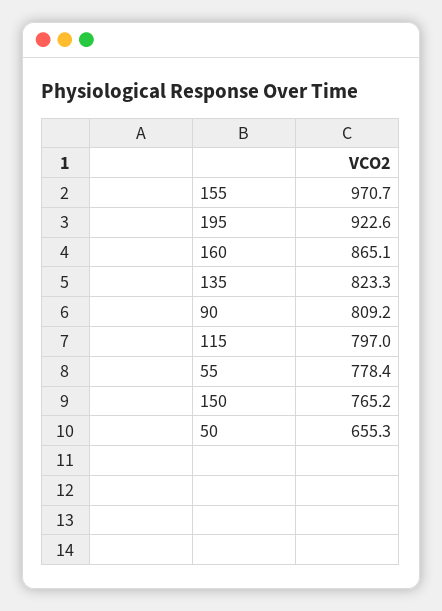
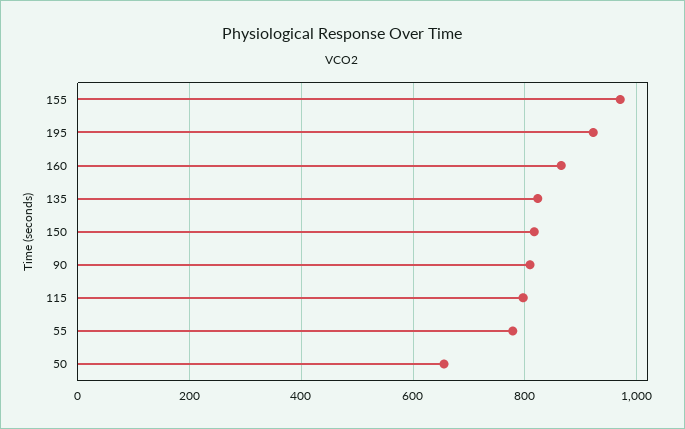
  {
    "155": 970.7,
    "195": 922.6,
    "160": 865.1,
    "135": 823.3,
    "90": 809.2,
    "115": 797,
    "55": 778.4,
-   "150": 765.2,
+   "150": 820,
    "50": 655.3
  }

